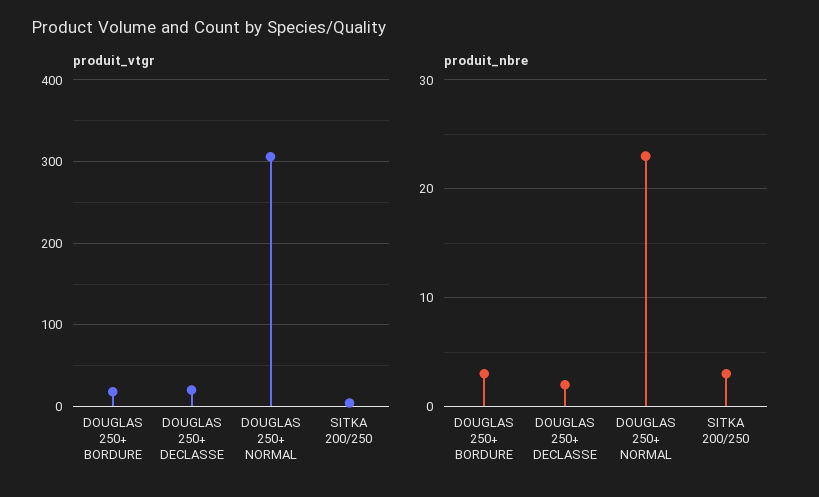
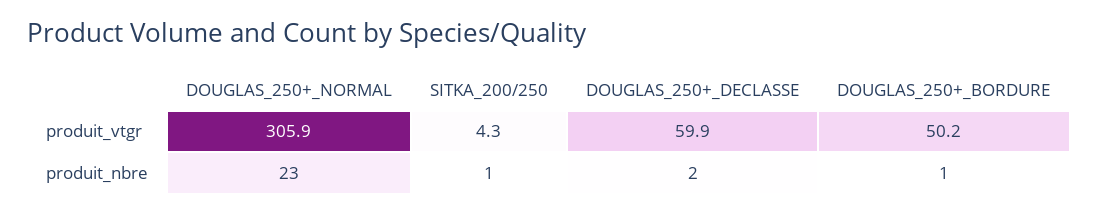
  {
    "produit_vtgr": {
-     "DOUGLAS 250+ BORDURE": 20,
+     "DOUGLAS 250+ BORDURE": 50.2,
-     "DOUGLAS 250+ DECLASSE": 20,
+     "DOUGLAS 250+ DECLASSE": 59.9,
      "DOUGLAS 250+ NORMAL": 305.9,
      "SITKA 200/250": 4.3
    },
    "produit_nbre": {
-     "DOUGLAS 250+ BORDURE": 3,
+     "DOUGLAS 250+ BORDURE": 1,
      "DOUGLAS 250+ DECLASSE": 2,
      "DOUGLAS 250+ NORMAL": 23,
-     "SITKA 200/250": 3
+     "SITKA 200/250": 1
    }
  }

